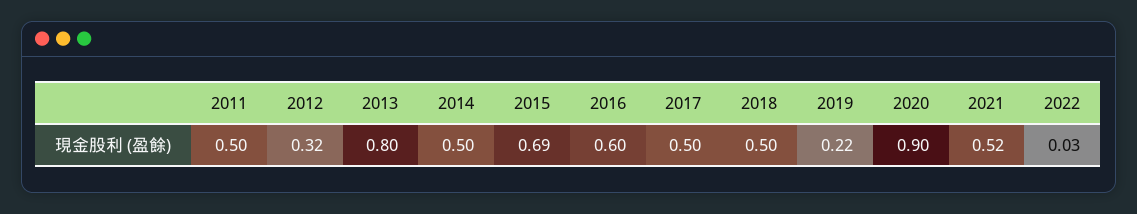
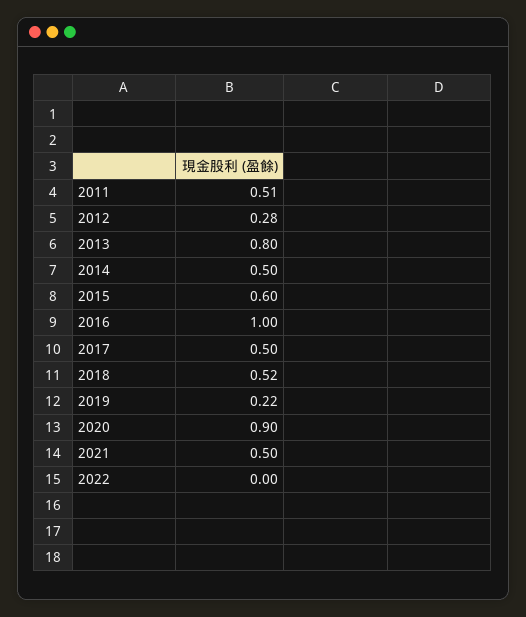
  {
-   "2011": 0.5,
+   "2011": 0.51,
-   "2012": 0.32,
+   "2012": 0.28,
    "2013": 0.8,
    "2014": 0.5,
-   "2015": 0.69,
+   "2015": 0.6,
-   "2016": 0.6,
+   "2016": 1,
    "2017": 0.5,
-   "2018": 0.5,
+   "2018": 0.52,
    "2019": 0.22,
    "2020": 0.9,
-   "2021": 0.52,
+   "2021": 0.5,
-   "2022": 0.03
+   "2022": 0
  }

